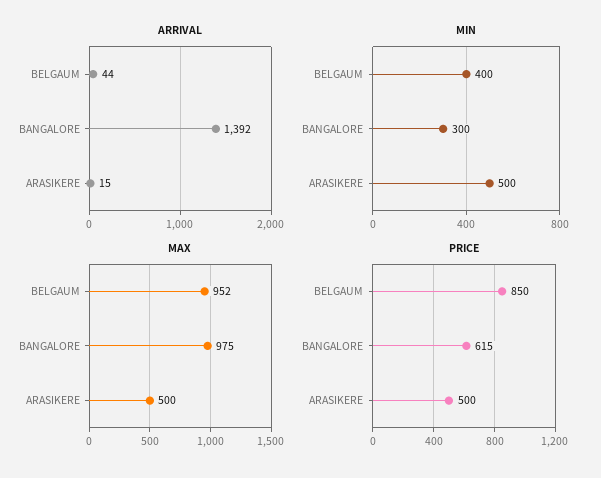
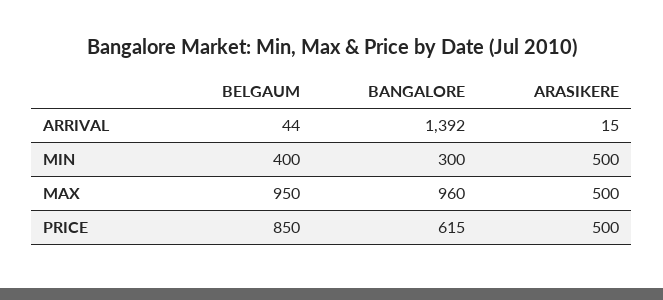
  {
    "ARRIVAL": {
      "BELGAUM": 44,
      "BANGALORE": 1392,
      "ARASIKERE": 15
    },
    "MIN": {
      "BELGAUM": 400,
      "BANGALORE": 300,
      "ARASIKERE": 500
    },
    "MAX": {
-     "BELGAUM": 952,
+     "BELGAUM": 950,
-     "BANGALORE": 975,
+     "BANGALORE": 960,
      "ARASIKERE": 500
    },
    "PRICE": {
      "BELGAUM": 850,
      "BANGALORE": 615,
      "ARASIKERE": 500
    }
  }

